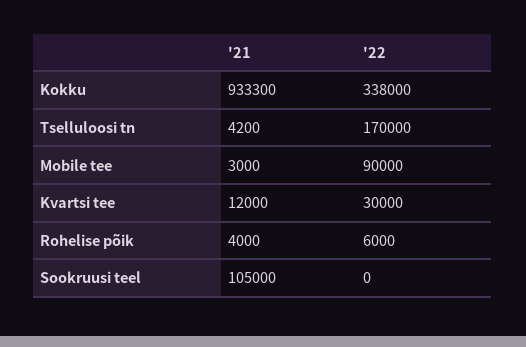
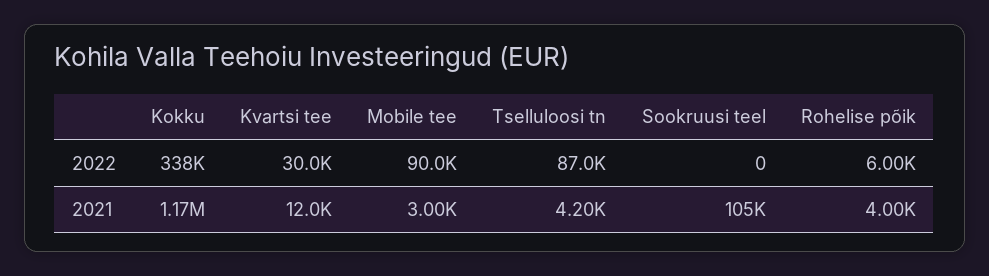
  {
    "'21": {
-     "Kokku": 933300,
+     "Kokku": 1170000,
      "Tselluloosi tn": 4200,
      "Mobile tee": 3000,
      "Kvartsi tee": 12000,
      "Rohelise põik": 4000,
      "Sookruusi teel": 105000
    },
    "'22": {
      "Kokku": 338000,
-     "Tselluloosi tn": 170000,
+     "Tselluloosi tn": 87000,
      "Mobile tee": 90000,
      "Kvartsi tee": 30000,
      "Rohelise põik": 6000,
      "Sookruusi teel": 0
    }
  }

